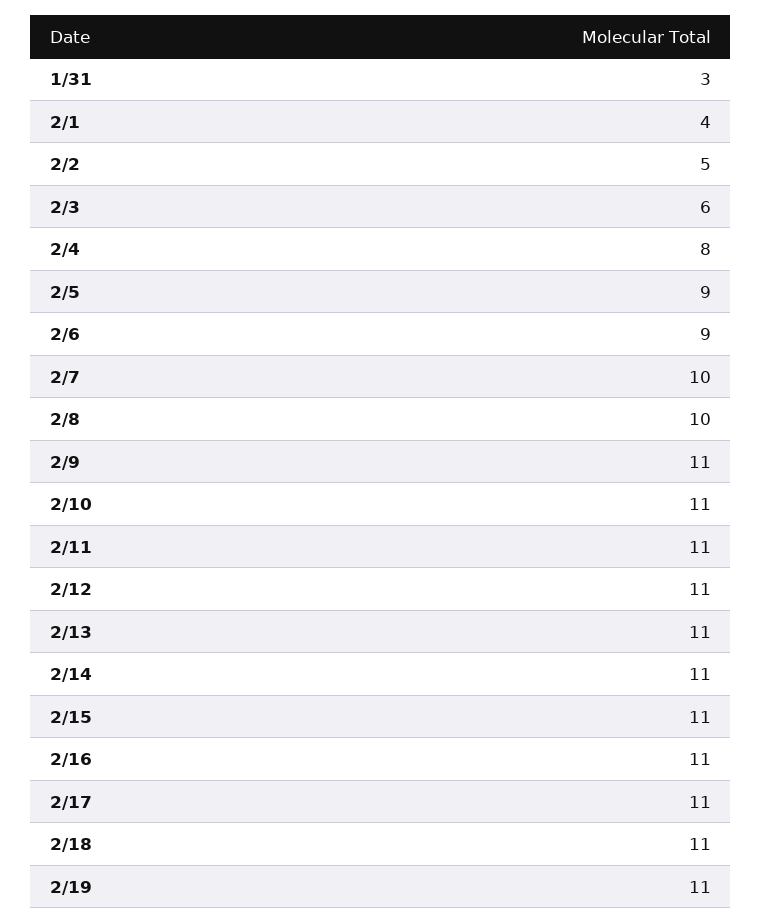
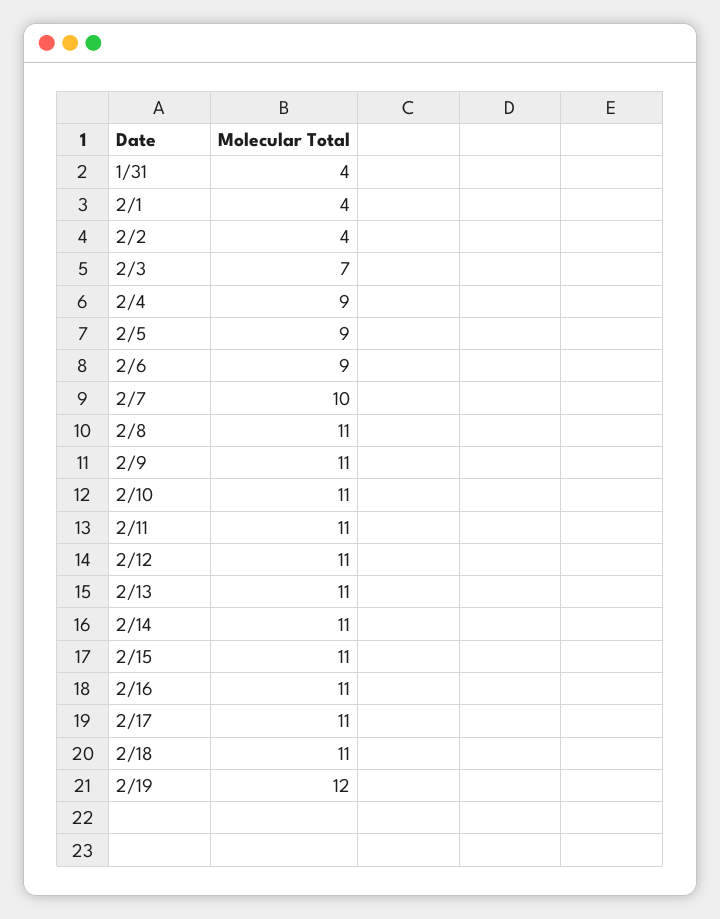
  {
-   "1/31": 3,
+   "1/31": 4,
    "2/1": 4,
-   "2/2": 5,
+   "2/2": 4,
-   "2/3": 6,
+   "2/3": 7,
-   "2/4": 8,
+   "2/4": 9,
    "2/5": 9,
    "2/6": 9,
    "2/7": 10,
-   "2/8": 10,
+   "2/8": 11,
    "2/9": 11,
    "2/10": 11,
    "2/11": 11,
    "2/12": 11,
    "2/13": 11,
    "2/14": 11,
    "2/15": 11,
    "2/16": 11,
    "2/17": 11,
    "2/18": 11,
-   "2/19": 11
+   "2/19": 12
  }

